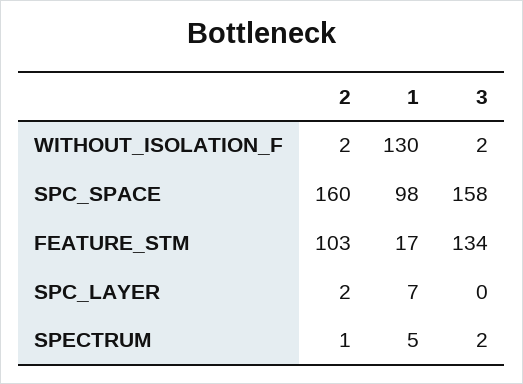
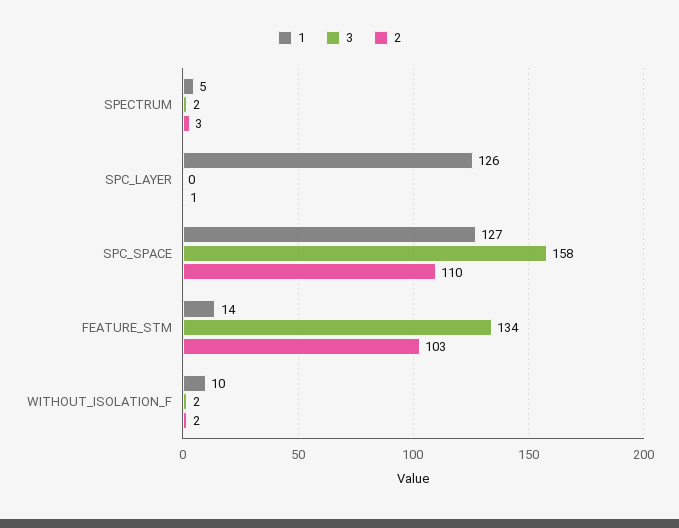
  {
    "2": {
      "WITHOUT_ISOLATION_F": 2,
-     "SPC_SPACE": 160,
+     "SPC_SPACE": 110,
      "FEATURE_STM": 103,
-     "SPC_LAYER": 2,
+     "SPC_LAYER": 1,
-     "SPECTRUM": 1
+     "SPECTRUM": 3
    },
    "1": {
-     "WITHOUT_ISOLATION_F": 130,
+     "WITHOUT_ISOLATION_F": 10,
-     "SPC_SPACE": 98,
+     "SPC_SPACE": 127,
-     "FEATURE_STM": 17,
+     "FEATURE_STM": 14,
-     "SPC_LAYER": 7,
+     "SPC_LAYER": 126,
      "SPECTRUM": 5
    },
    "3": {
      "WITHOUT_ISOLATION_F": 2,
      "SPC_SPACE": 158,
      "FEATURE_STM": 134,
      "SPC_LAYER": 0,
      "SPECTRUM": 2
    }
  }

